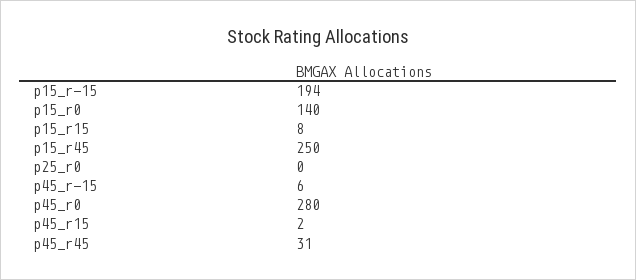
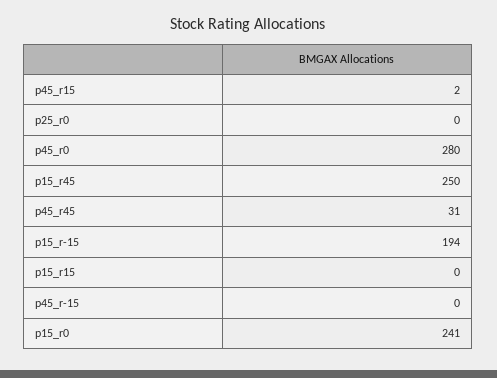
  {
    "p15_r-15": 194,
-   "p15_r0": 140,
+   "p15_r0": 241,
-   "p15_r15": 8,
+   "p15_r15": 0,
    "p15_r45": 250,
    "p25_r0": 0,
-   "p45_r-15": 6,
+   "p45_r-15": 0,
    "p45_r0": 280,
    "p45_r15": 2,
    "p45_r45": 31
  }

